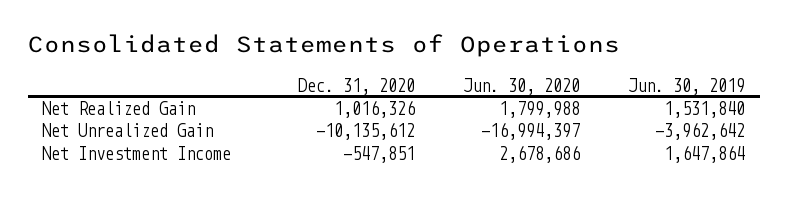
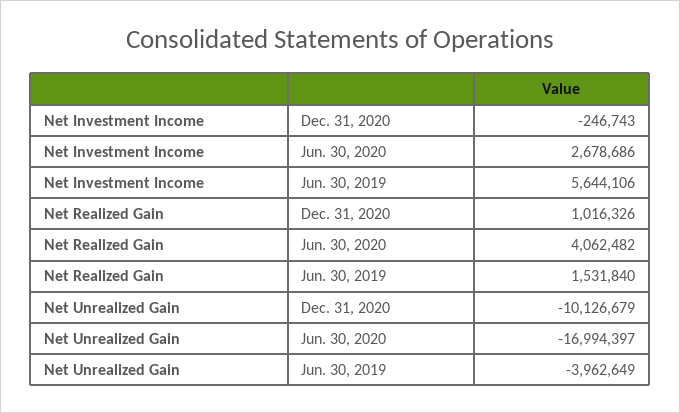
  {
    "Dec. 31, 2020": {
      "Net Realized Gain": 1016326,
-     "Net Unrealized Gain": -10135612,
+     "Net Unrealized Gain": -10126679,
-     "Net Investment Income": -547851
+     "Net Investment Income": -246743
    },
    "Jun. 30, 2020": {
-     "Net Realized Gain": 1799988,
+     "Net Realized Gain": 4062482,
      "Net Unrealized Gain": -16994397,
      "Net Investment Income": 2678686
    },
    "Jun. 30, 2019": {
      "Net Realized Gain": 1531840,
-     "Net Unrealized Gain": -3962642,
+     "Net Unrealized Gain": -3962649,
-     "Net Investment Income": 1647864
+     "Net Investment Income": 5644106
    }
  }

